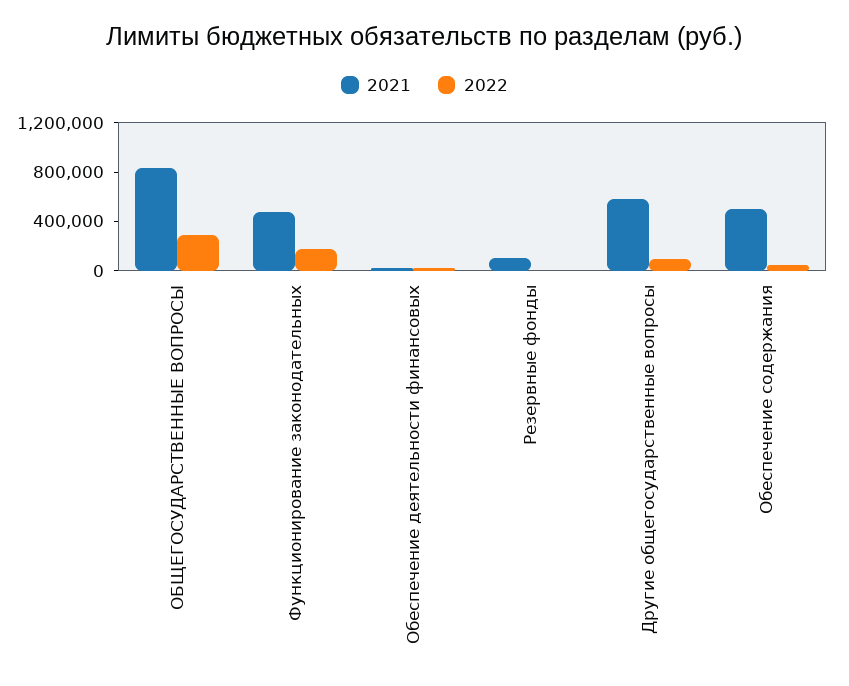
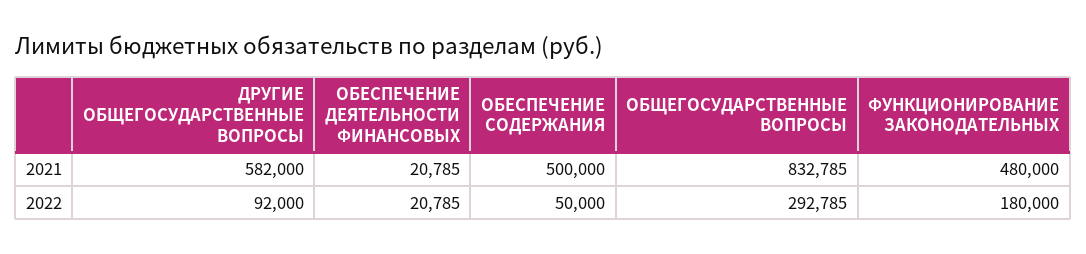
  {
    "2021": {
      "ОБЩЕГОСУДАРСТВЕННЫЕ ВОПРОСЫ": 832785,
      "Функционирование законодательных": 480000,
      "Обеспечение деятельности финансовых": 20785,
-     "Резервные фонды": 100000,
      "Другие общегосударственные вопросы": 582000,
      "Обеспечение содержания": 500000
    },
    "2022": {
      "ОБЩЕГОСУДАРСТВЕННЫЕ ВОПРОСЫ": 292785,
      "Функционирование законодательных": 180000,
      "Обеспечение деятельности финансовых": 20785,
-     "Резервные фонды": 0,
      "Другие общегосударственные вопросы": 92000,
      "Обеспечение содержания": 50000
    }
  }

